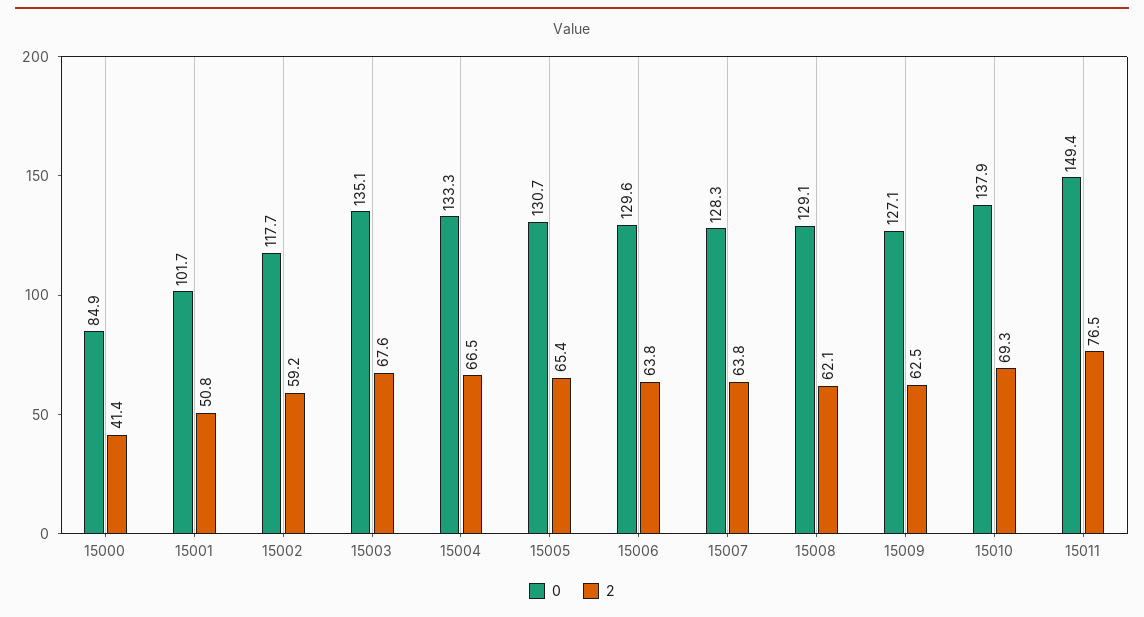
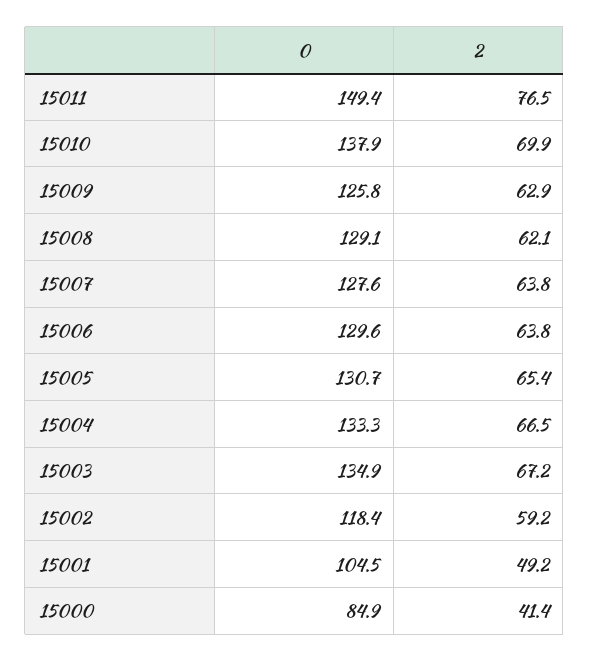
  {
    "0": {
      "15000": 84.9,
-     "15001": 101.7,
+     "15001": 104.5,
-     "15002": 117.7,
+     "15002": 118.4,
-     "15003": 135.1,
+     "15003": 134.9,
      "15004": 133.3,
      "15005": 130.7,
      "15006": 129.6,
-     "15007": 128.3,
+     "15007": 127.6,
      "15008": 129.1,
-     "15009": 127.1,
+     "15009": 125.8,
      "15010": 137.9,
      "15011": 149.4
    },
    "2": {
      "15000": 41.4,
-     "15001": 50.8,
+     "15001": 49.2,
      "15002": 59.2,
-     "15003": 67.6,
+     "15003": 67.2,
      "15004": 66.5,
      "15005": 65.4,
      "15006": 63.8,
      "15007": 63.8,
      "15008": 62.1,
-     "15009": 62.5,
+     "15009": 62.9,
-     "15010": 69.3,
+     "15010": 69.9,
      "15011": 76.5
    }
  }

